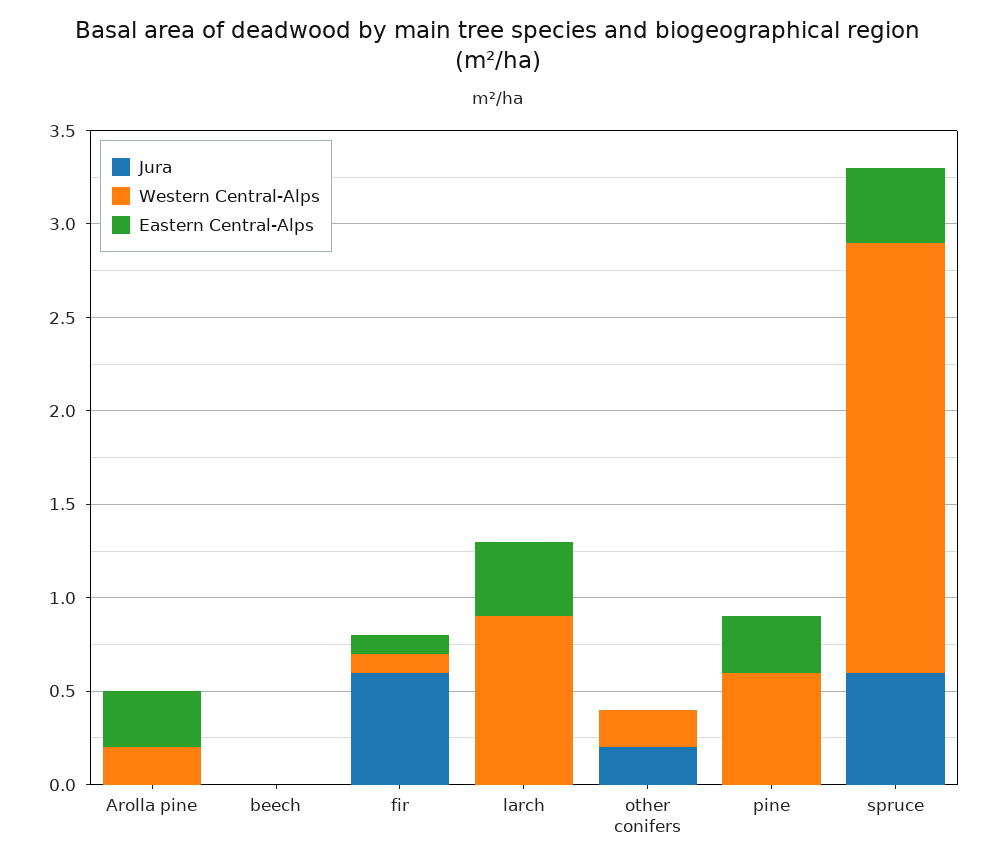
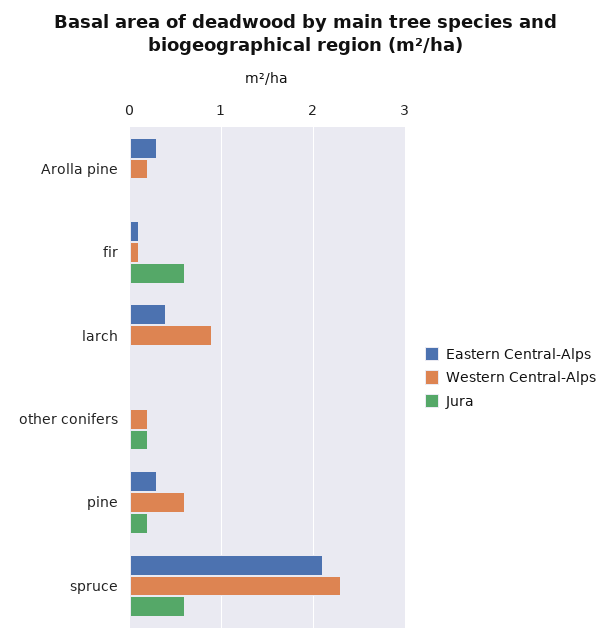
  {
    "Jura": {
      "Arolla pine": 0,
-     "beech": 0,
      "fir": 0.6,
      "larch": 0,
      "other conifers": 0.2,
-     "pine": 0,
+     "pine": 0.2,
      "spruce": 0.6
    },
    "Western Central-Alps": {
      "Arolla pine": 0.2,
-     "beech": 0,
      "fir": 0.1,
      "larch": 0.9,
      "other conifers": 0.2,
      "pine": 0.6,
      "spruce": 2.3
    },
    "Eastern Central-Alps": {
      "Arolla pine": 0.3,
-     "beech": 0,
      "fir": 0.1,
      "larch": 0.4,
      "other conifers": 0,
      "pine": 0.3,
-     "spruce": 0.4
+     "spruce": 2.1
    }
  }

